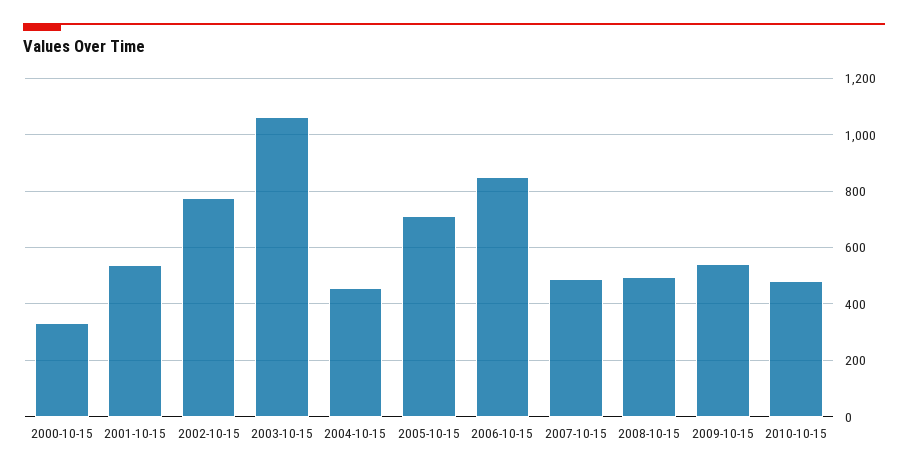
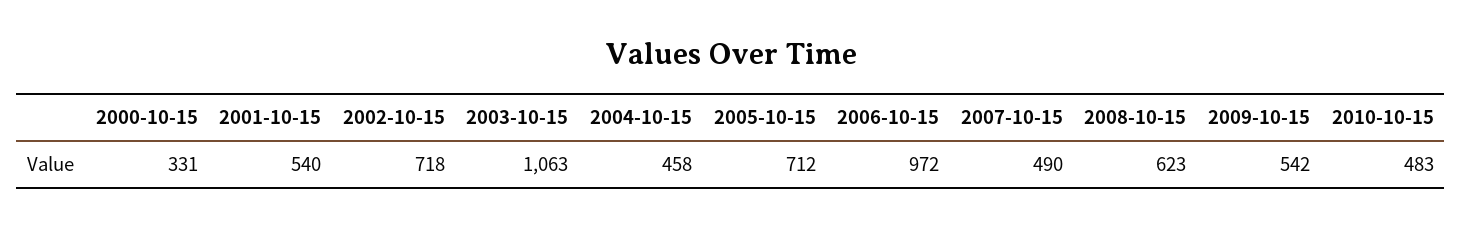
  {
    "2000-10-15": 331,
    "2001-10-15": 540,
-   "2002-10-15": 775,
+   "2002-10-15": 718,
    "2003-10-15": 1063,
    "2004-10-15": 458,
    "2005-10-15": 712,
-   "2006-10-15": 850,
+   "2006-10-15": 972,
    "2007-10-15": 490,
-   "2008-10-15": 500,
+   "2008-10-15": 623,
    "2009-10-15": 542,
    "2010-10-15": 483
  }

